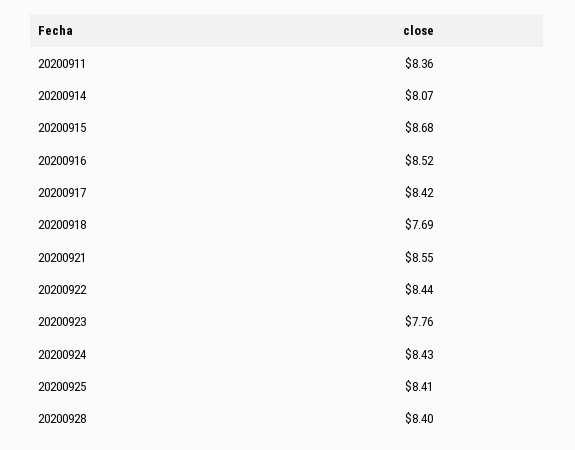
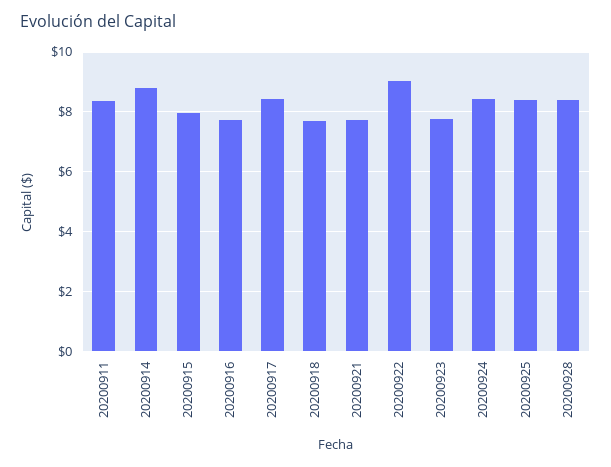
  {
    "20200911": 8.36,
-   "20200914": 8.07,
+   "20200914": 8.75,
-   "20200915": 8.68,
+   "20200915": 8,
-   "20200916": 8.52,
+   "20200916": 7.75,
    "20200917": 8.42,
    "20200918": 7.69,
-   "20200921": 8.55,
+   "20200921": 7.75,
-   "20200922": 8.44,
+   "20200922": 9,
    "20200923": 7.76,
    "20200924": 8.43,
    "20200925": 8.41,
    "20200928": 8.4
  }

